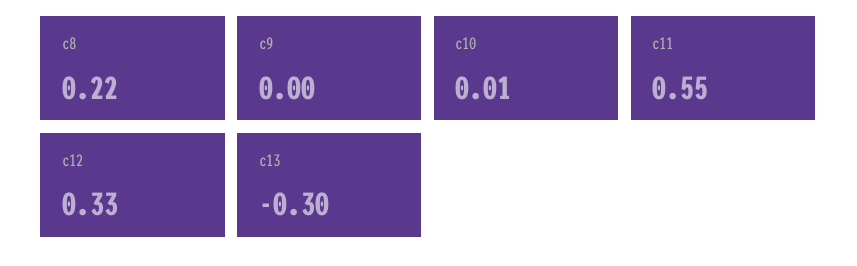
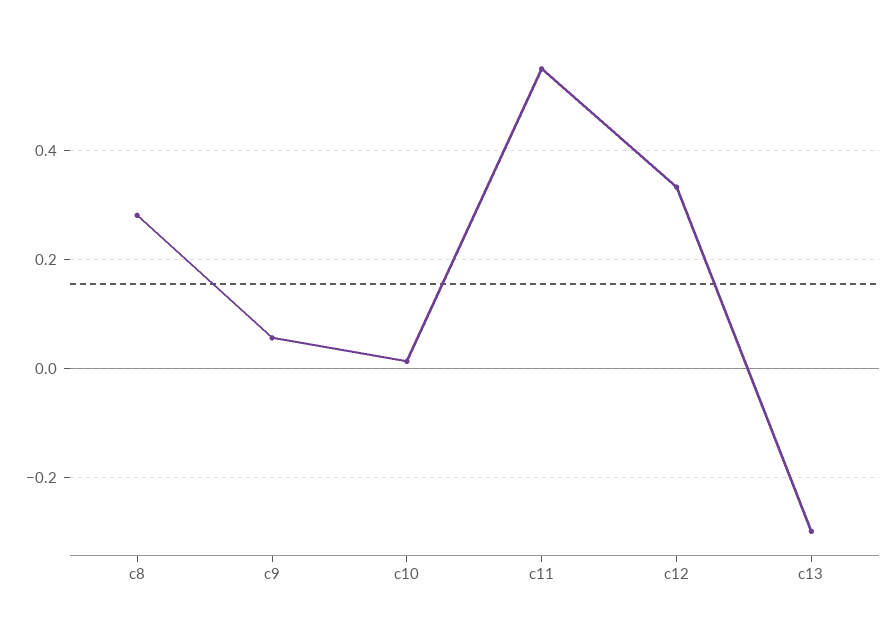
  {
-   "c8": 0.22,
+   "c8": 0.28,
-   "c9": 0,
+   "c9": 0.06,
    "c10": 0.01,
    "c11": 0.55,
    "c12": 0.33,
    "c13": -0.3
  }

